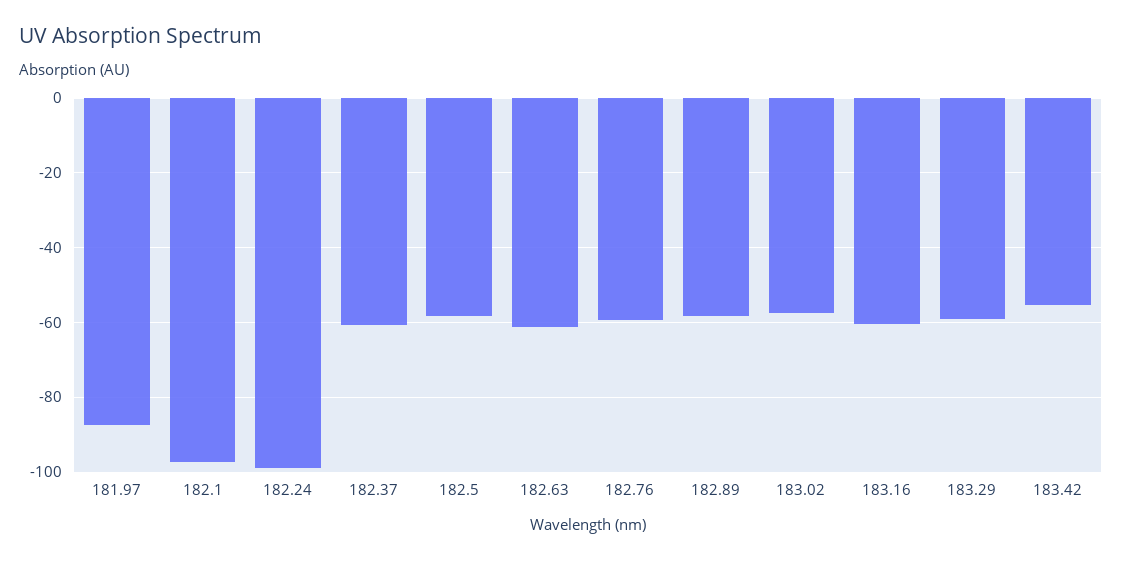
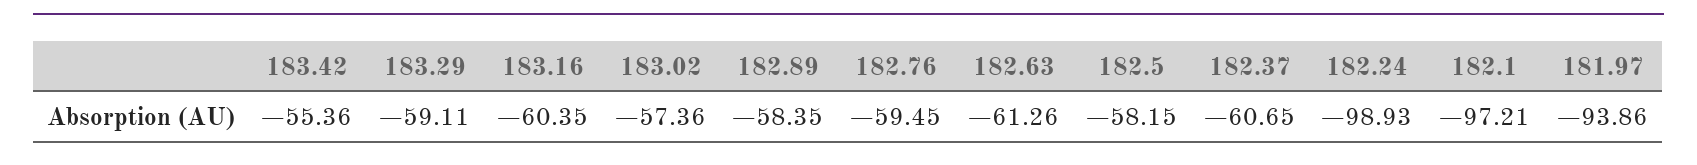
  {
-   "181.97": -88,
+   "181.97": -93.86,
    "182.1": -97.21,
    "182.24": -98.93,
    "182.37": -60.65,
    "182.5": -58.15,
    "182.63": -61.26,
    "182.76": -59.45,
    "182.89": -58.35,
    "183.02": -57.36,
    "183.16": -60.35,
    "183.29": -59.11,
    "183.42": -55.36
  }

